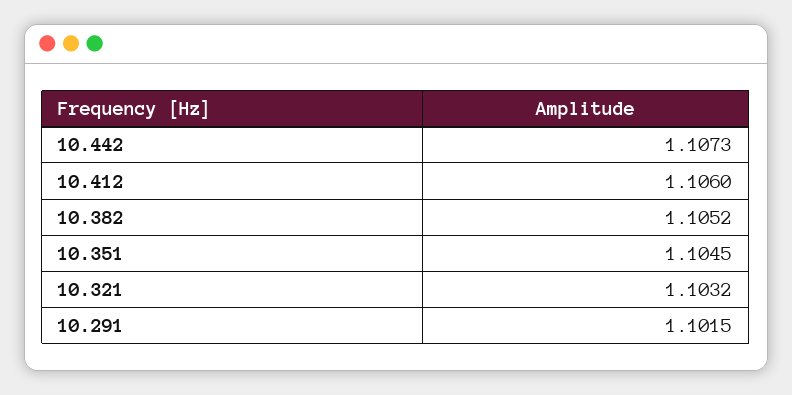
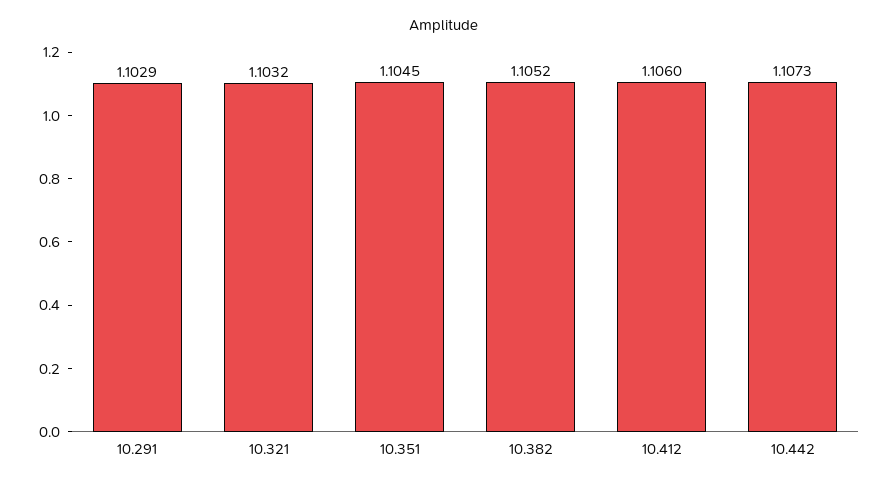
  {
    "10.442": 1.1073,
    "10.412": 1.106,
    "10.382": 1.1052,
    "10.351": 1.1045,
    "10.321": 1.1032,
-   "10.291": 1.1015
+   "10.291": 1.1029
  }

